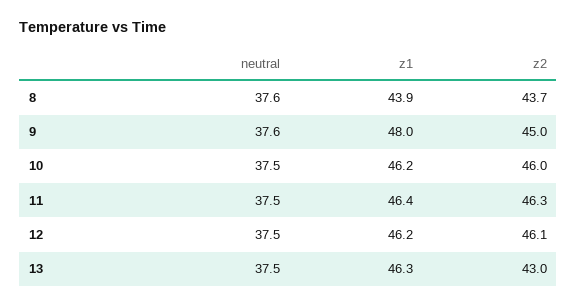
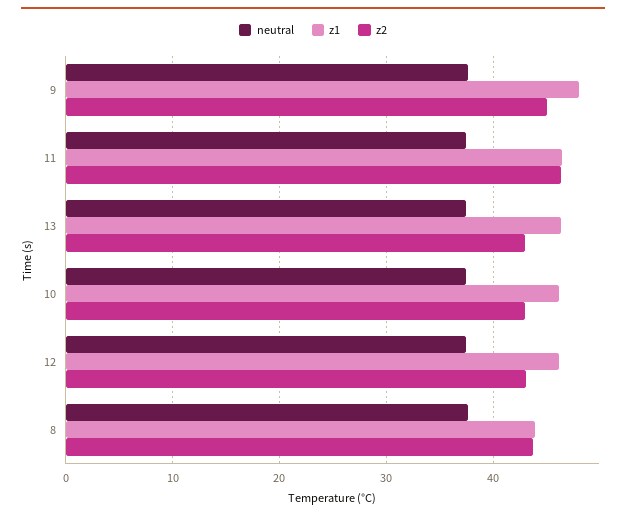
  {
    "neutral": {
      "8": 37.6,
      "9": 37.6,
      "10": 37.5,
      "11": 37.5,
      "12": 37.5,
      "13": 37.5
    },
    "z1": {
      "8": 43.9,
      "9": 48,
      "10": 46.2,
      "11": 46.4,
      "12": 46.2,
      "13": 46.3
    },
    "z2": {
      "8": 43.7,
      "9": 45,
-     "10": 46,
+     "10": 43,
      "11": 46.3,
-     "12": 46.1,
+     "12": 43,
      "13": 43
    }
  }

